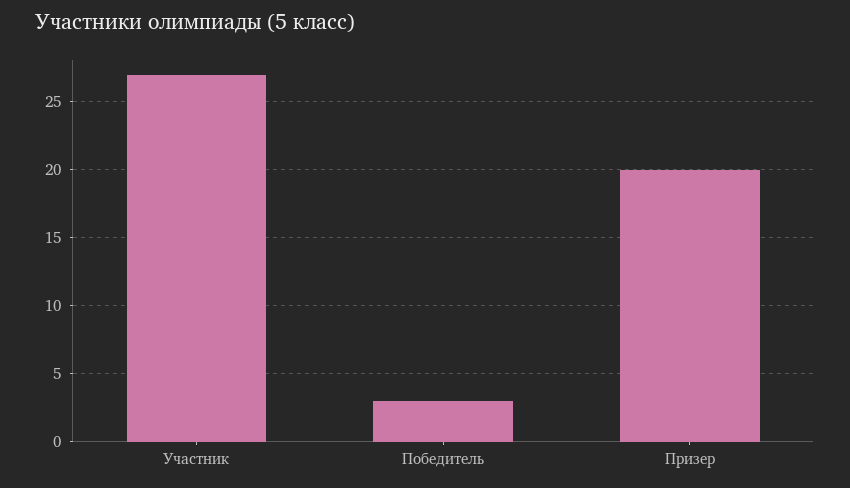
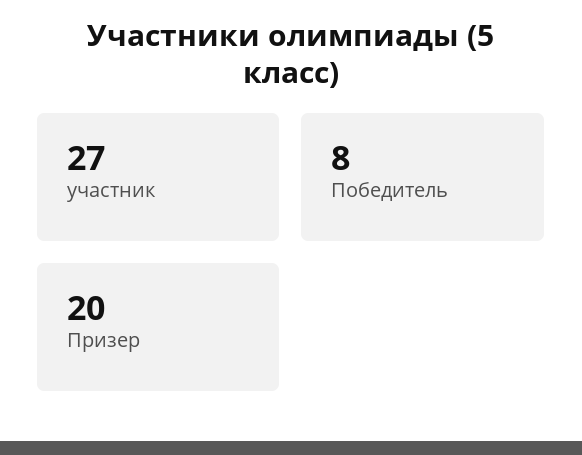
  {
    "Участник": 27,
-   "Победитель": 3,
+   "Победитель": 8,
    "Призер": 20
  }

